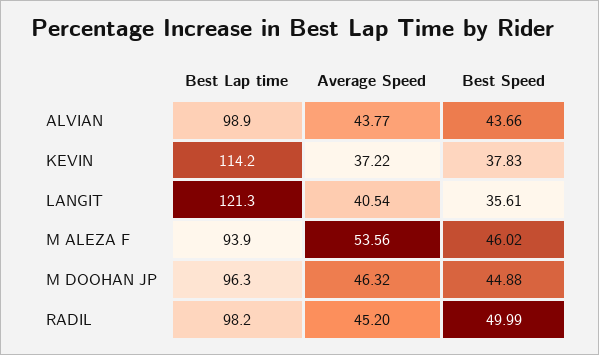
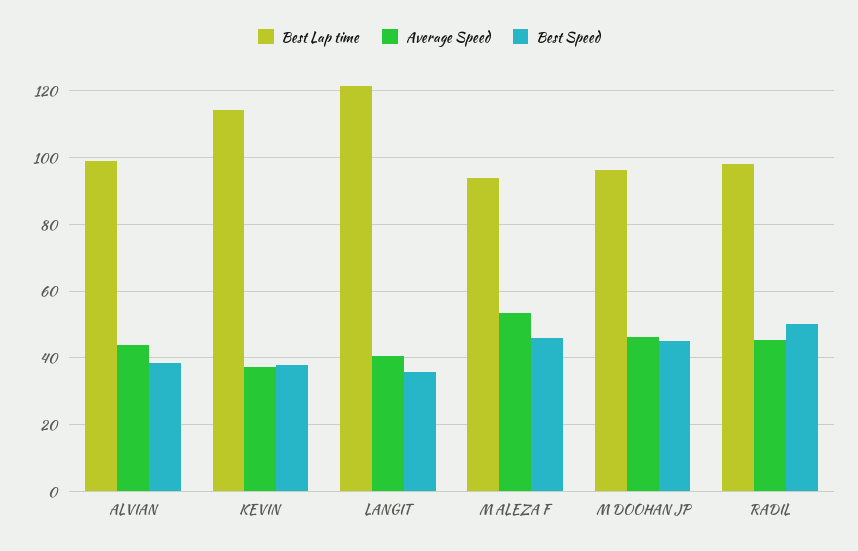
  {
    "Best Lap time": {
      "ALVIAN": 98.9,
      "KEVIN": 114.2,
      "LANGIT": 121.3,
      "M ALEZA F": 93.9,
      "M DOOHAN JP": 96.3,
      "RADIL": 98.2
    },
    "Average Speed": {
      "ALVIAN": 43.77,
      "KEVIN": 37.22,
      "LANGIT": 40.54,
      "M ALEZA F": 53.56,
      "M DOOHAN JP": 46.32,
      "RADIL": 45.2
    },
    "Best Speed": {
-     "ALVIAN": 43.66,
+     "ALVIAN": 38,
      "KEVIN": 37.83,
      "LANGIT": 35.61,
      "M ALEZA F": 46.02,
      "M DOOHAN JP": 44.88,
      "RADIL": 49.99
    }
  }

